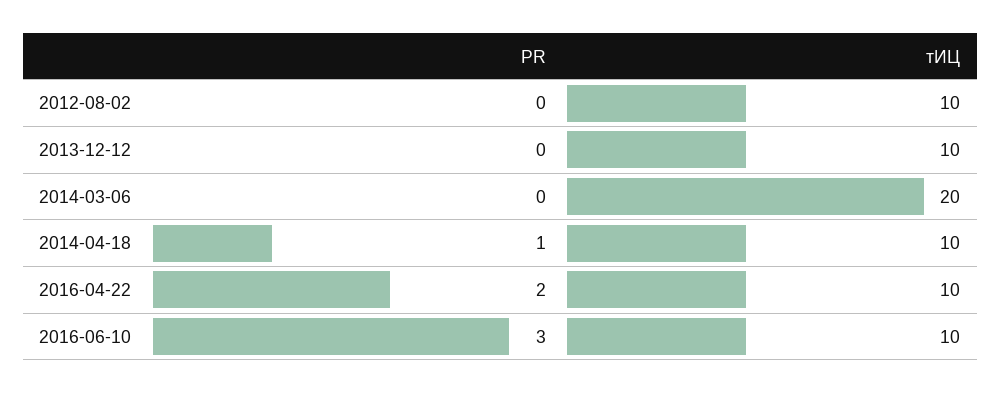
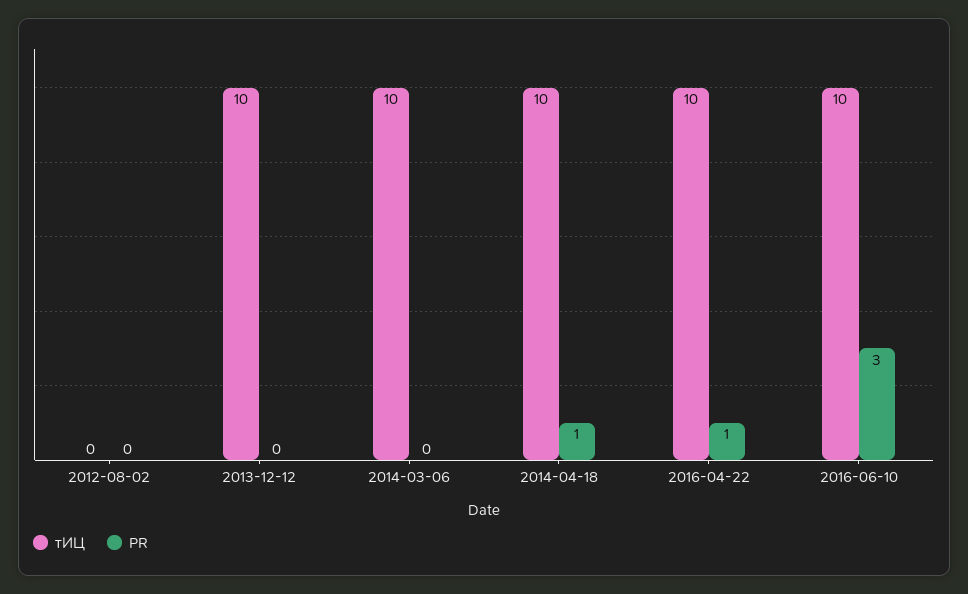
  {
    "PR": {
      "2012-08-02": 0,
      "2013-12-12": 0,
      "2014-03-06": 0,
      "2014-04-18": 1,
-     "2016-04-22": 2,
+     "2016-04-22": 1,
      "2016-06-10": 3
    },
    "тИЦ": {
-     "2012-08-02": 10,
+     "2012-08-02": 0,
      "2013-12-12": 10,
-     "2014-03-06": 20,
+     "2014-03-06": 10,
      "2014-04-18": 10,
      "2016-04-22": 10,
      "2016-06-10": 10
    }
  }

